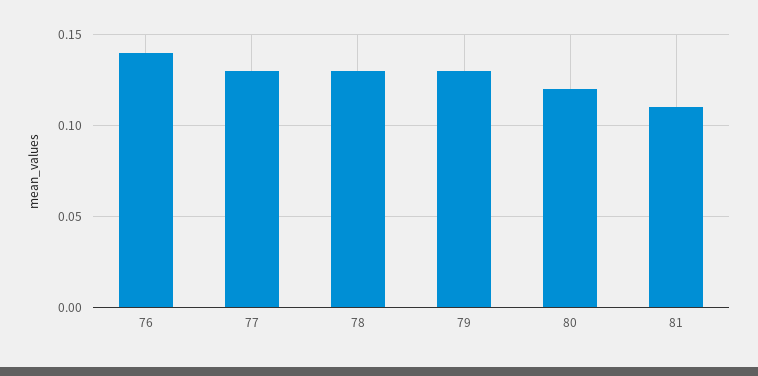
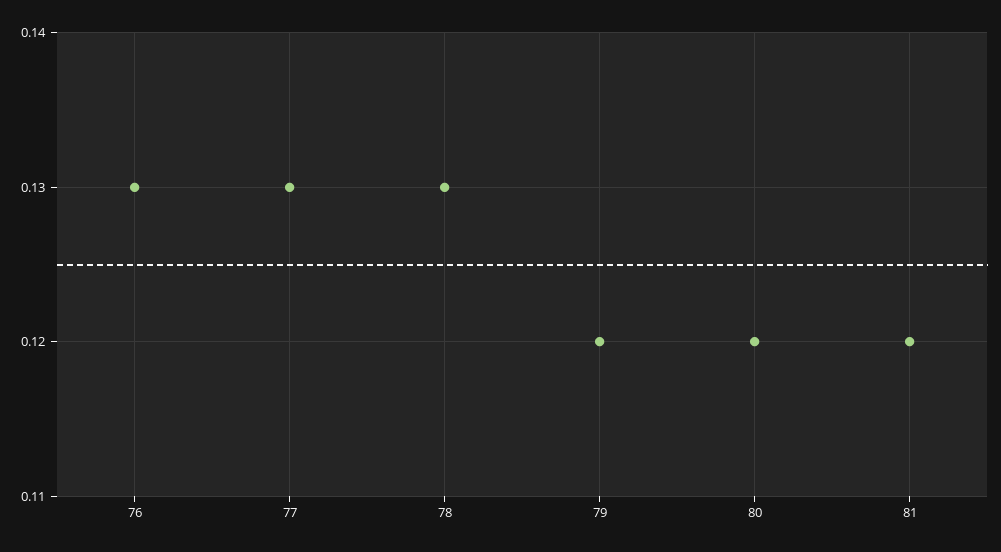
  {
-   "76": 0.14,
+   "76": 0.13,
    "77": 0.13,
    "78": 0.13,
-   "79": 0.13,
+   "79": 0.12,
    "80": 0.12,
-   "81": 0.11
+   "81": 0.12
  }

